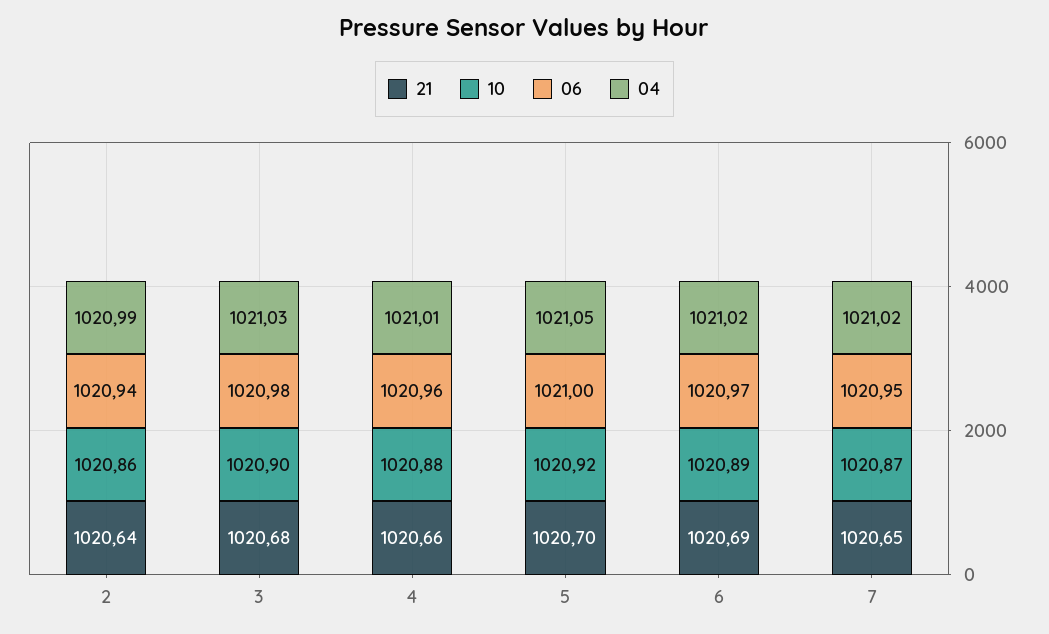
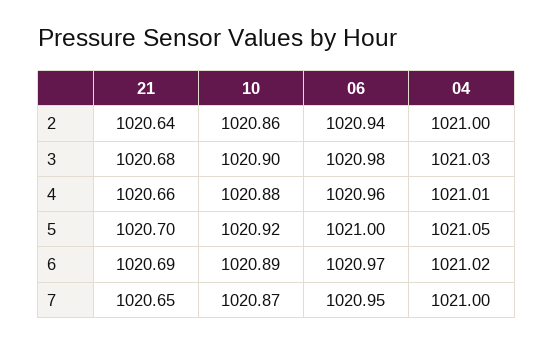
  {
    "21": {
      "2": 1020.64,
      "3": 1020.68,
      "4": 1020.66,
      "5": 1020.7,
      "6": 1020.69,
      "7": 1020.65
    },
    "10": {
      "2": 1020.86,
      "3": 1020.9,
      "4": 1020.88,
      "5": 1020.92,
      "6": 1020.89,
      "7": 1020.87
    },
    "06": {
      "2": 1020.94,
      "3": 1020.98,
      "4": 1020.96,
      "5": 1021,
      "6": 1020.97,
      "7": 1020.95
    },
    "04": {
-     "2": 1020.99,
+     "2": 1021,
      "3": 1021.03,
      "4": 1021.01,
      "5": 1021.05,
      "6": 1021.02,
-     "7": 1021.02
+     "7": 1021
    }
  }

